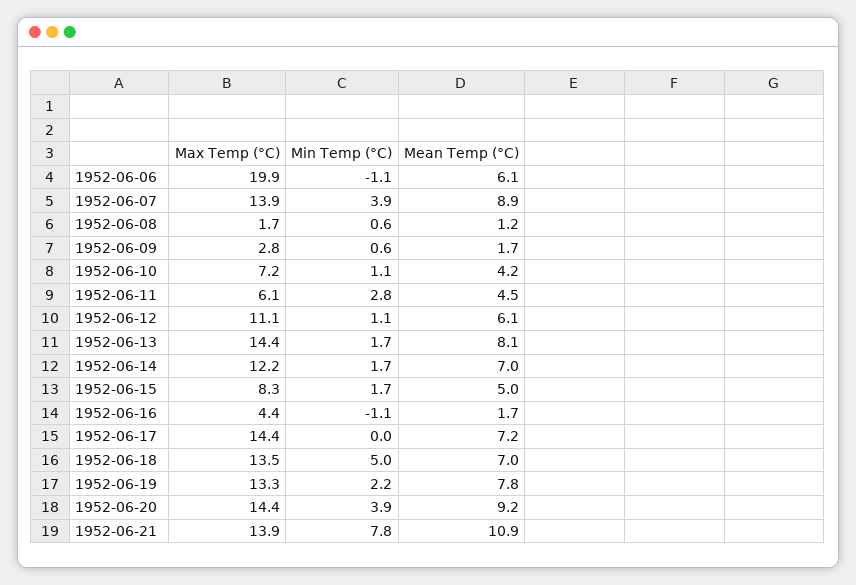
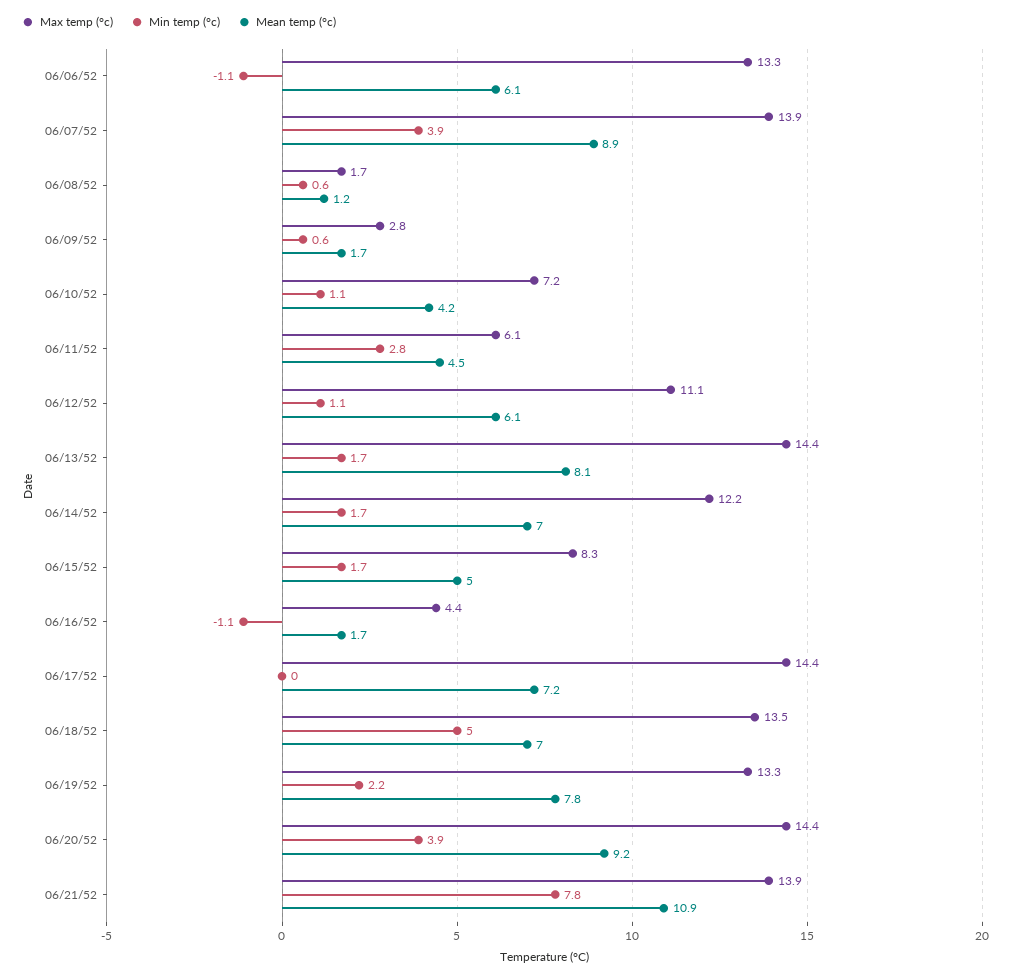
  {
    "Max Temp (°C)": {
-     "1952-06-06": 19.9,
+     "1952-06-06": 13.3,
      "1952-06-07": 13.9,
      "1952-06-08": 1.7,
      "1952-06-09": 2.8,
      "1952-06-10": 7.2,
      "1952-06-11": 6.1,
      "1952-06-12": 11.1,
      "1952-06-13": 14.4,
      "1952-06-14": 12.2,
      "1952-06-15": 8.3,
      "1952-06-16": 4.4,
      "1952-06-17": 14.4,
      "1952-06-18": 13.5,
      "1952-06-19": 13.3,
      "1952-06-20": 14.4,
      "1952-06-21": 13.9
    },
    "Min Temp (°C)": {
      "1952-06-06": -1.1,
      "1952-06-07": 3.9,
      "1952-06-08": 0.6,
      "1952-06-09": 0.6,
      "1952-06-10": 1.1,
      "1952-06-11": 2.8,
      "1952-06-12": 1.1,
      "1952-06-13": 1.7,
      "1952-06-14": 1.7,
      "1952-06-15": 1.7,
      "1952-06-16": -1.1,
      "1952-06-17": 0,
      "1952-06-18": 5,
      "1952-06-19": 2.2,
      "1952-06-20": 3.9,
      "1952-06-21": 7.8
    },
    "Mean Temp (°C)": {
      "1952-06-06": 6.1,
      "1952-06-07": 8.9,
      "1952-06-08": 1.2,
      "1952-06-09": 1.7,
      "1952-06-10": 4.2,
      "1952-06-11": 4.5,
      "1952-06-12": 6.1,
      "1952-06-13": 8.1,
      "1952-06-14": 7,
      "1952-06-15": 5,
      "1952-06-16": 1.7,
      "1952-06-17": 7.2,
      "1952-06-18": 7,
      "1952-06-19": 7.8,
      "1952-06-20": 9.2,
      "1952-06-21": 10.9
    }
  }

